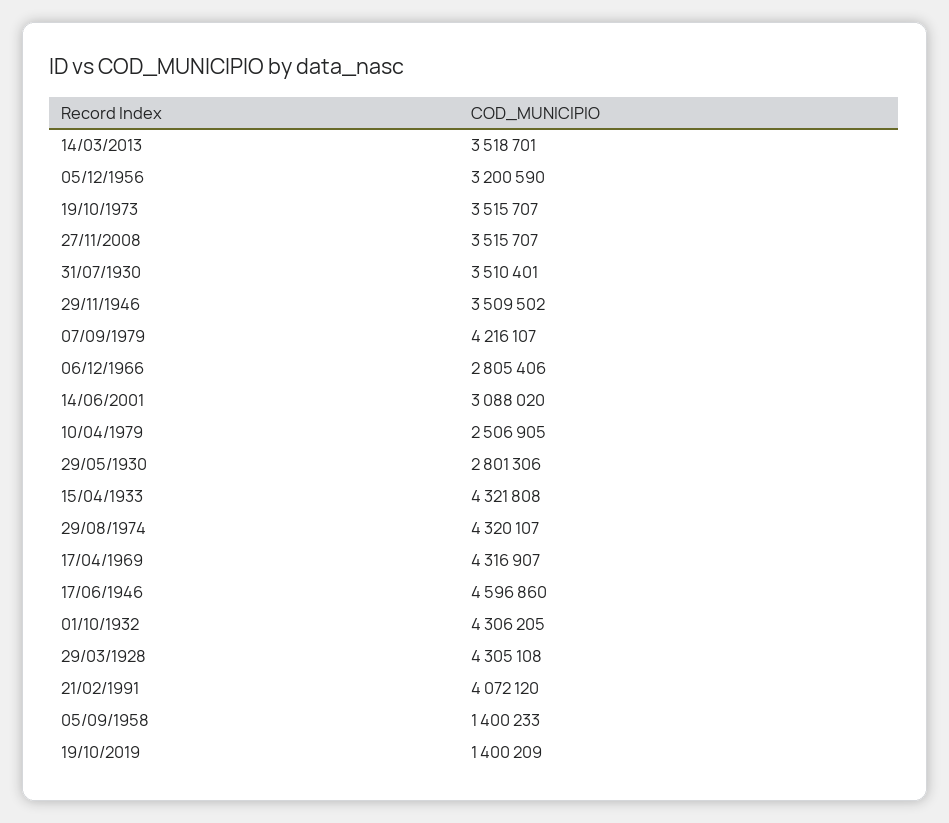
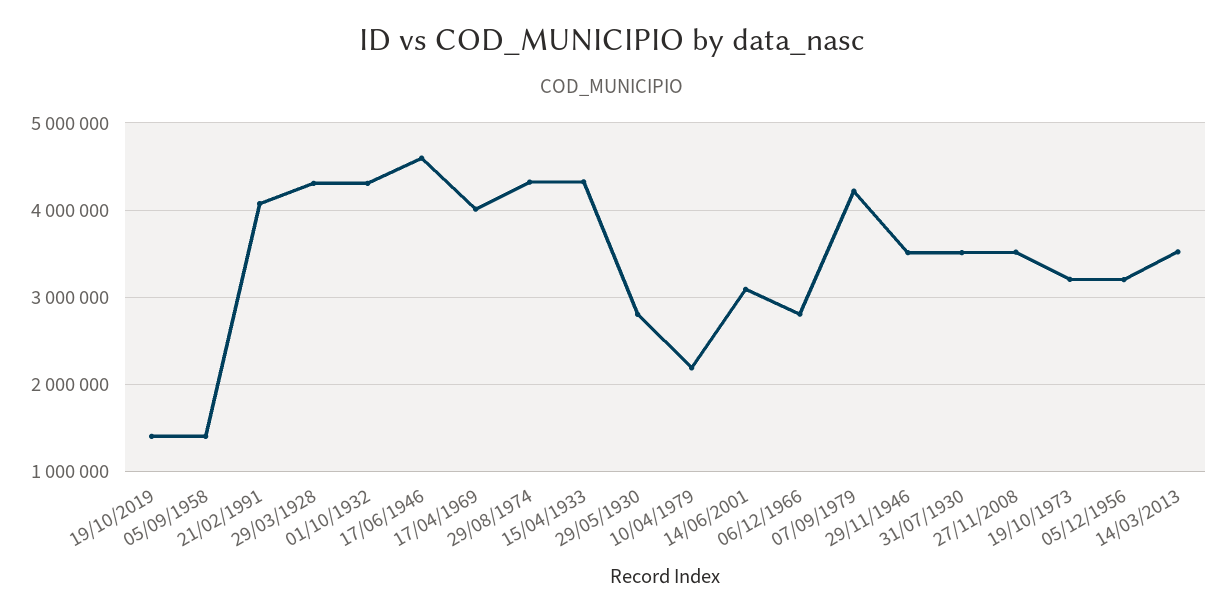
  {
    "14/03/2013": 3518701,
    "05/12/1956": 3200590,
-   "19/10/1973": 3515707,
+   "19/10/1973": 3200000,
    "27/11/2008": 3515707,
    "31/07/1930": 3510401,
    "29/11/1946": 3509502,
    "07/09/1979": 4216107,
    "06/12/1966": 2805406,
    "14/06/2001": 3088020,
-   "10/04/1979": 2506905,
+   "10/04/1979": 2200000,
    "29/05/1930": 2801306,
    "15/04/1933": 4321808,
    "29/08/1974": 4320107,
-   "17/04/1969": 4316907,
+   "17/04/1969": 4000000,
    "17/06/1946": 4596860,
    "01/10/1932": 4306205,
    "29/03/1928": 4305108,
    "21/02/1991": 4072120,
    "05/09/1958": 1400233,
    "19/10/2019": 1400209
  }

